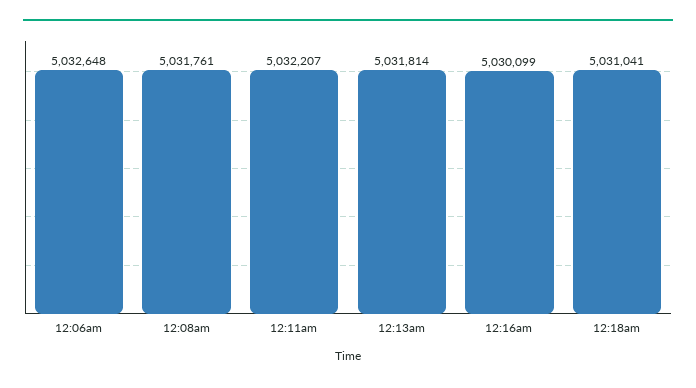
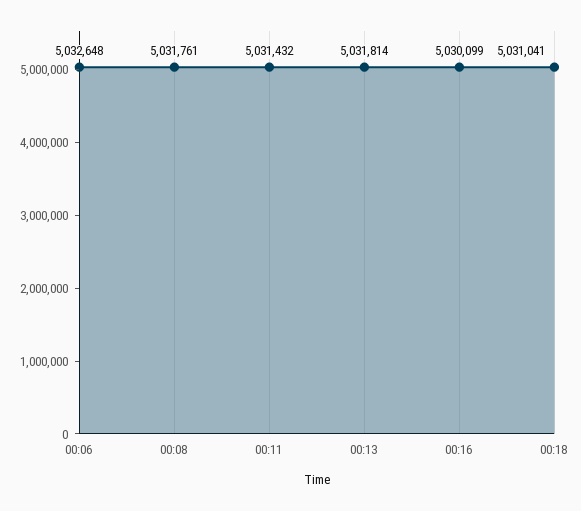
  {
    "12:06am": 5032648,
    "12:08am": 5031761,
-   "12:11am": 5032207,
+   "12:11am": 5031432,
    "12:13am": 5031814,
    "12:16am": 5030099,
    "12:18am": 5031041
  }

